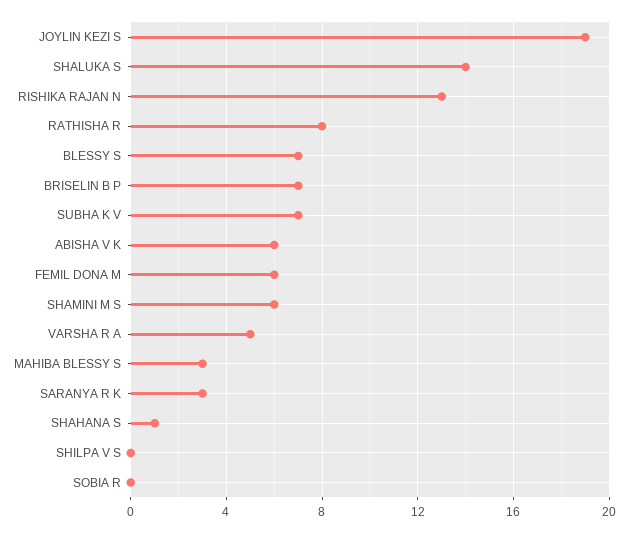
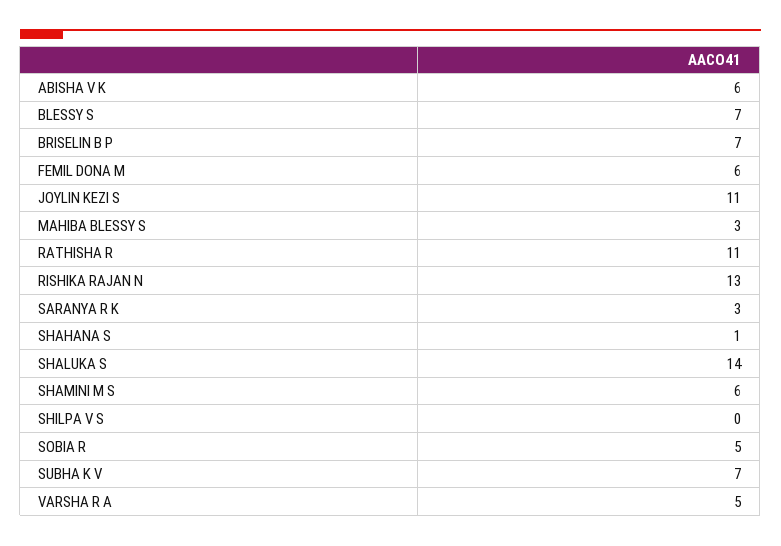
  {
-   "JOYLIN KEZI S": 19,
+   "JOYLIN KEZI S": 11,
    "SHALUKA S": 14,
    "RISHIKA RAJAN N": 13,
-   "RATHISHA R": 8,
+   "RATHISHA R": 11,
    "BLESSY S": 7,
    "BRISELIN B P": 7,
    "SUBHA K V": 7,
    "ABISHA V K": 6,
    "FEMIL DONA M": 6,
    "SHAMINI M S": 6,
    "VARSHA R A": 5,
    "MAHIBA BLESSY S": 3,
    "SARANYA R K": 3,
    "SHAHANA S": 1,
    "SHILPA V S": 0,
-   "SOBIA R": 0
+   "SOBIA R": 5
  }

